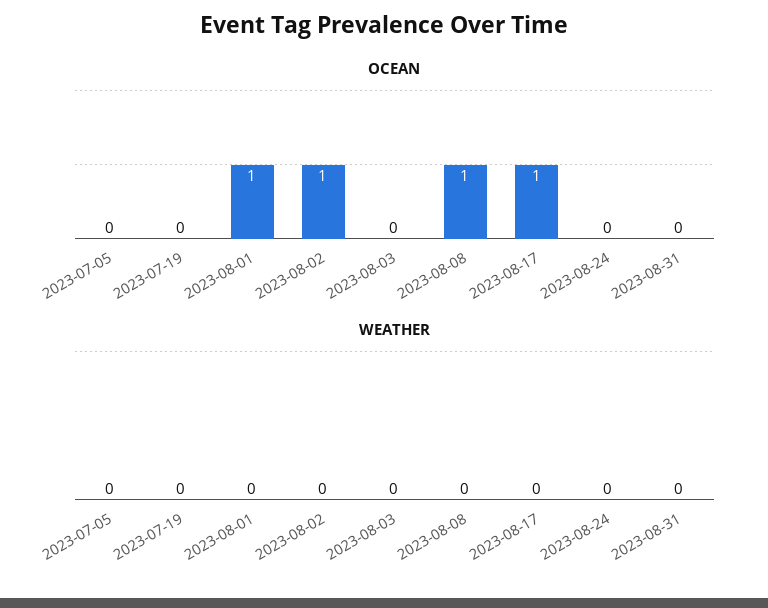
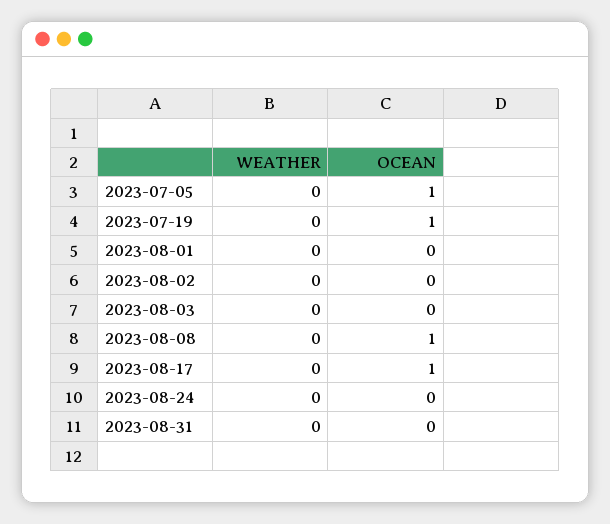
  {
    "OCEAN": {
-     "2023-07-05": 0,
+     "2023-07-05": 1,
-     "2023-07-19": 0,
+     "2023-07-19": 1,
-     "2023-08-01": 1,
+     "2023-08-01": 0,
-     "2023-08-02": 1,
+     "2023-08-02": 0,
      "2023-08-03": 0,
      "2023-08-08": 1,
      "2023-08-17": 1,
      "2023-08-24": 0,
      "2023-08-31": 0
    },
    "WEATHER": {
      "2023-07-05": 0,
      "2023-07-19": 0,
      "2023-08-01": 0,
      "2023-08-02": 0,
      "2023-08-03": 0,
      "2023-08-08": 0,
      "2023-08-17": 0,
      "2023-08-24": 0,
      "2023-08-31": 0
    }
  }

